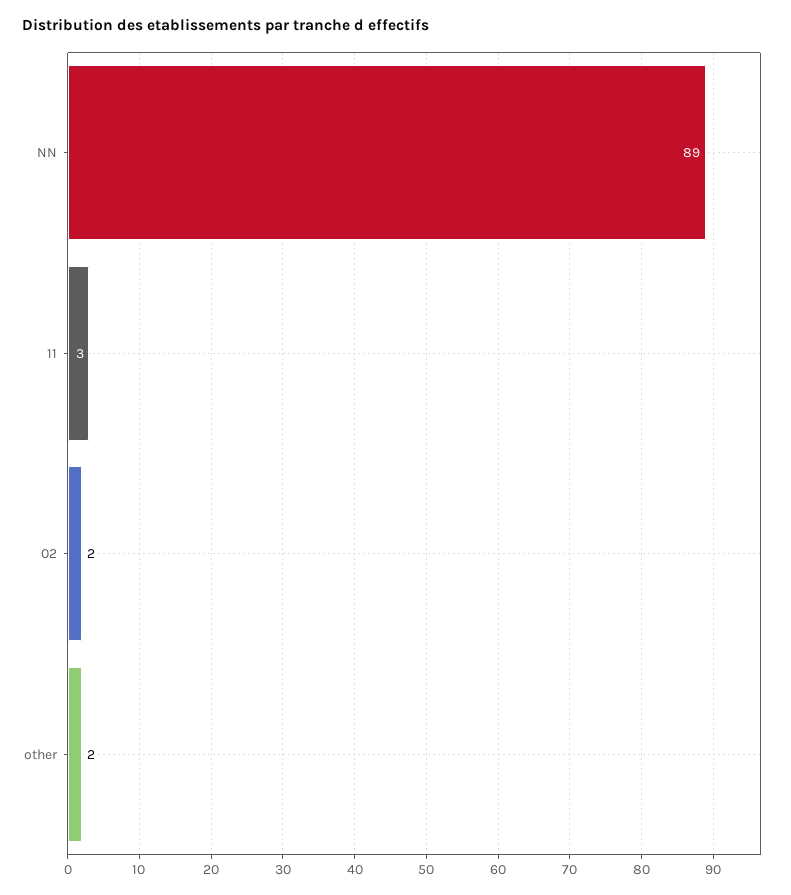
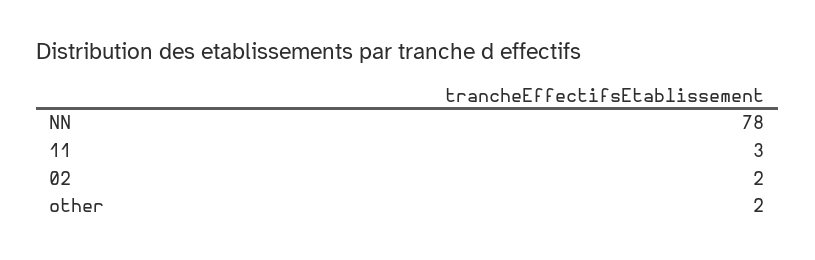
  {
-   "NN": 89,
+   "NN": 78,
    "11": 3,
    "02": 2,
    "other": 2
  }

